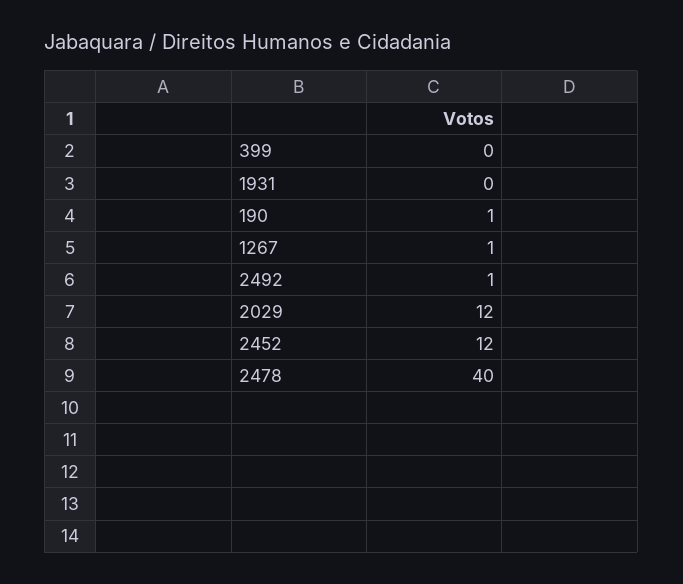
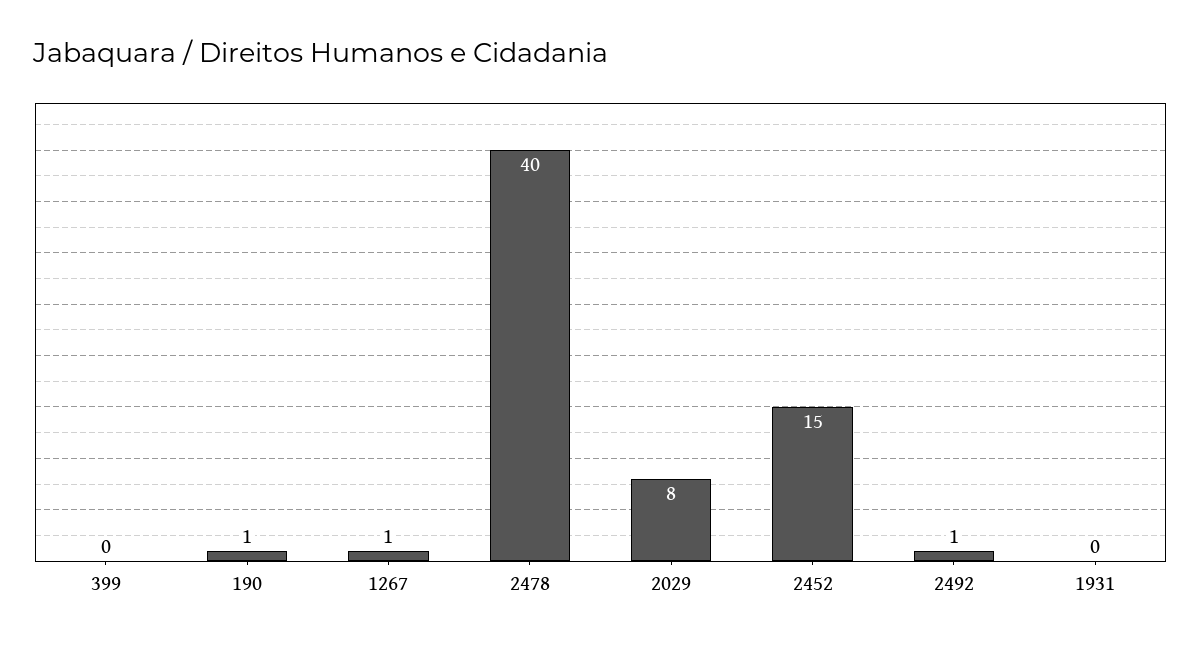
  {
    "399": 0,
    "1931": 0,
    "190": 1,
    "1267": 1,
    "2492": 1,
-   "2029": 12,
+   "2029": 8,
-   "2452": 12,
+   "2452": 15,
    "2478": 40
  }

